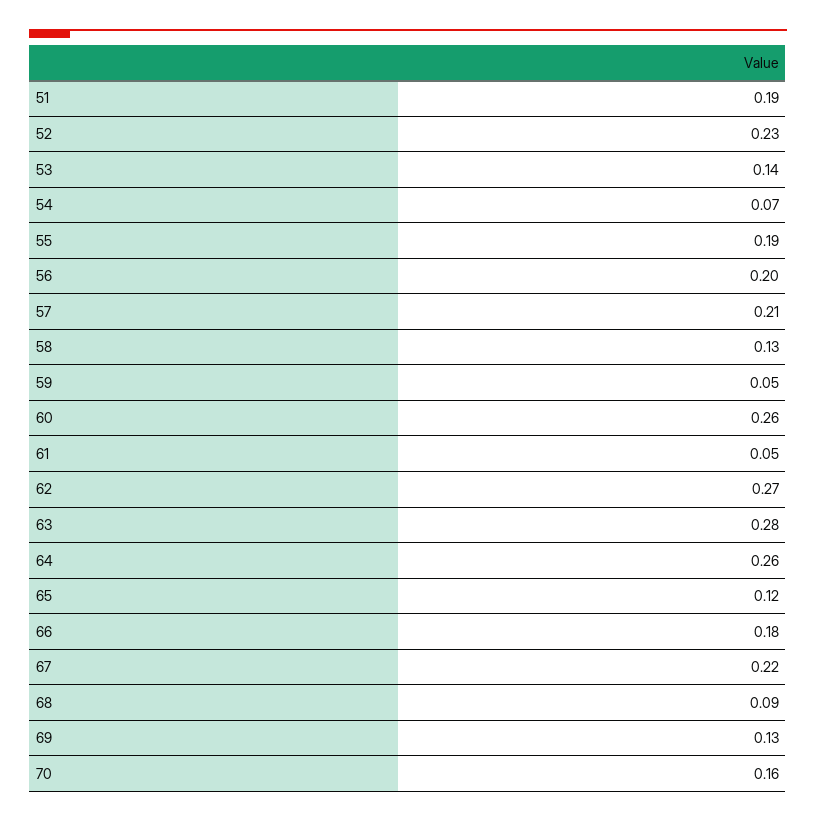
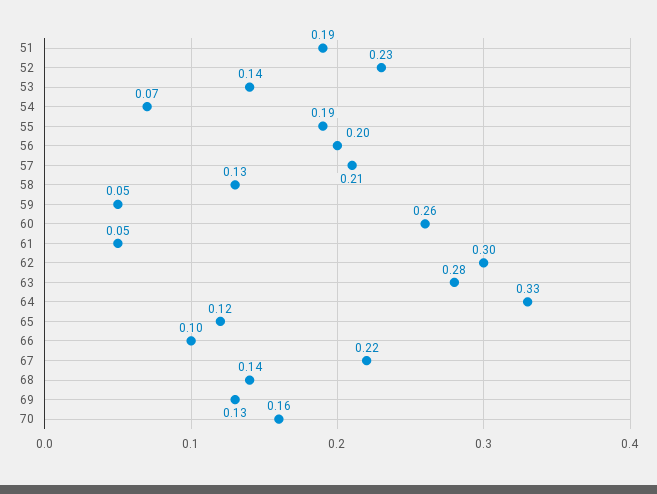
  {
    "51": 0.19,
    "52": 0.23,
    "53": 0.14,
    "54": 0.07,
    "55": 0.19,
    "56": 0.2,
    "57": 0.21,
    "58": 0.13,
    "59": 0.05,
    "60": 0.26,
    "61": 0.05,
-   "62": 0.27,
+   "62": 0.3,
    "63": 0.28,
-   "64": 0.26,
+   "64": 0.33,
    "65": 0.12,
-   "66": 0.18,
+   "66": 0.1,
    "67": 0.22,
-   "68": 0.09,
+   "68": 0.14,
    "69": 0.13,
    "70": 0.16
  }

